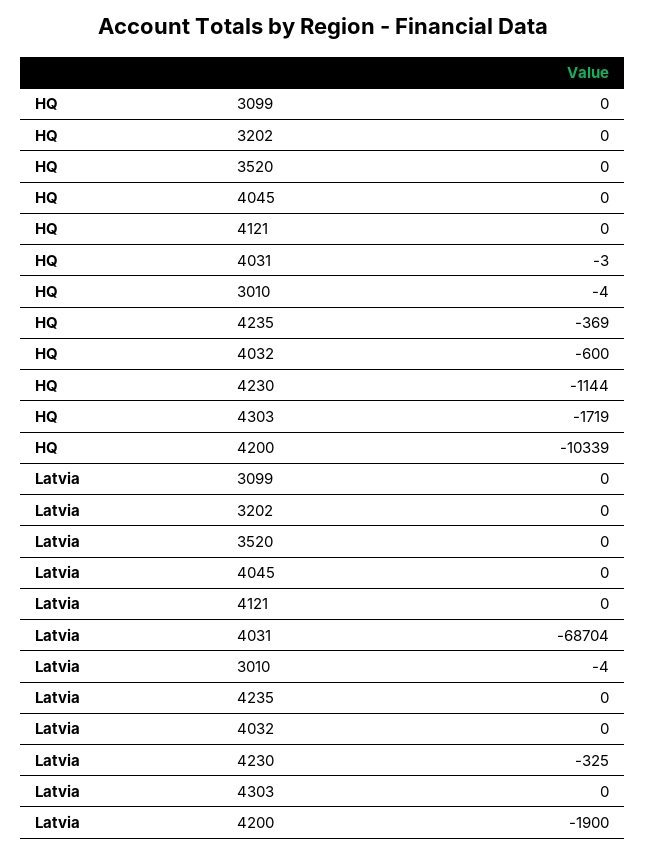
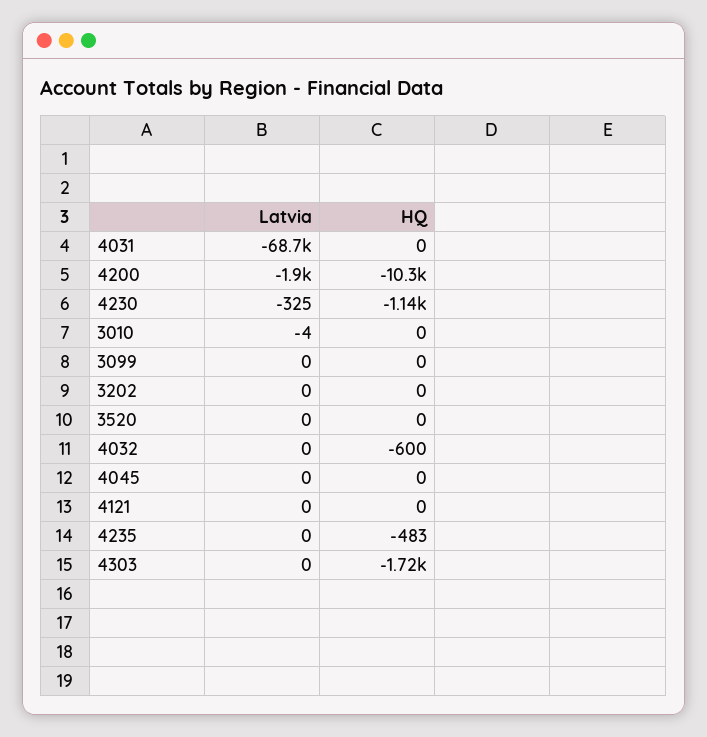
  {
    "HQ": {
      "3099": 0,
      "3202": 0,
      "3520": 0,
      "4045": 0,
      "4121": 0,
-     "4031": -3,
+     "4031": 0,
-     "3010": -4,
+     "3010": 0,
-     "4235": -369,
+     "4235": -483,
      "4032": -600,
      "4230": -1144,
      "4303": -1719,
      "4200": -10339
    },
    "Latvia": {
      "3099": 0,
      "3202": 0,
      "3520": 0,
      "4045": 0,
      "4121": 0,
      "4031": -68704,
      "3010": -4,
      "4235": 0,
      "4032": 0,
      "4230": -325,
      "4303": 0,
      "4200": -1900
    }
  }

